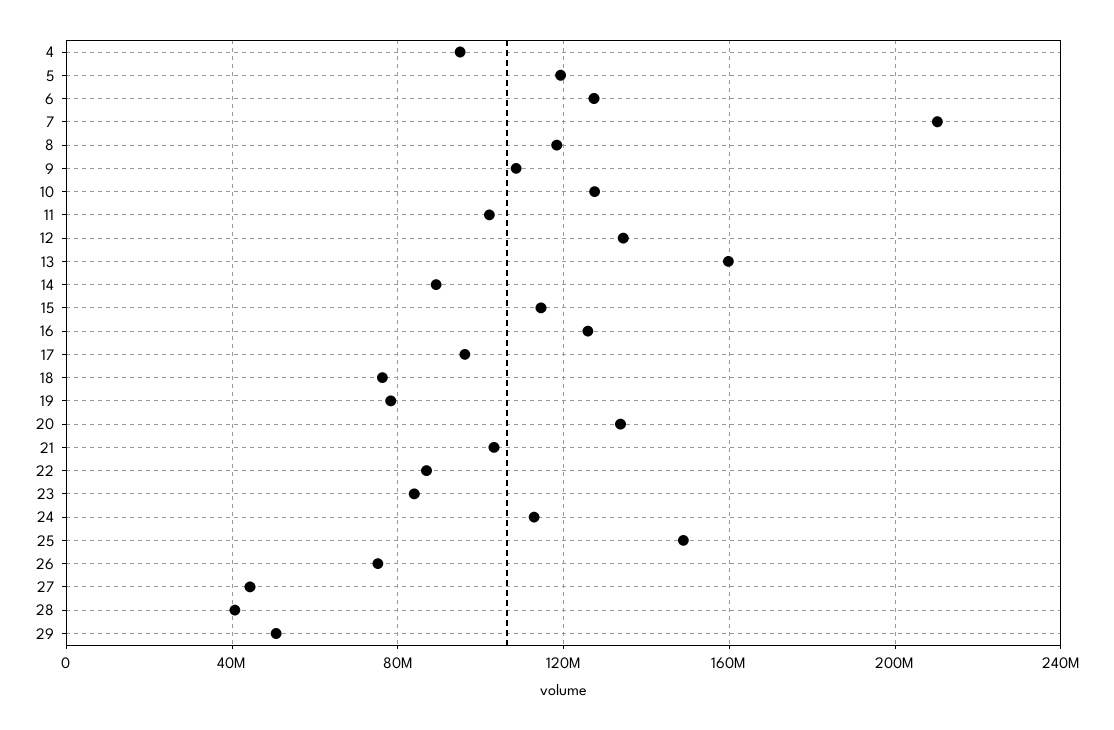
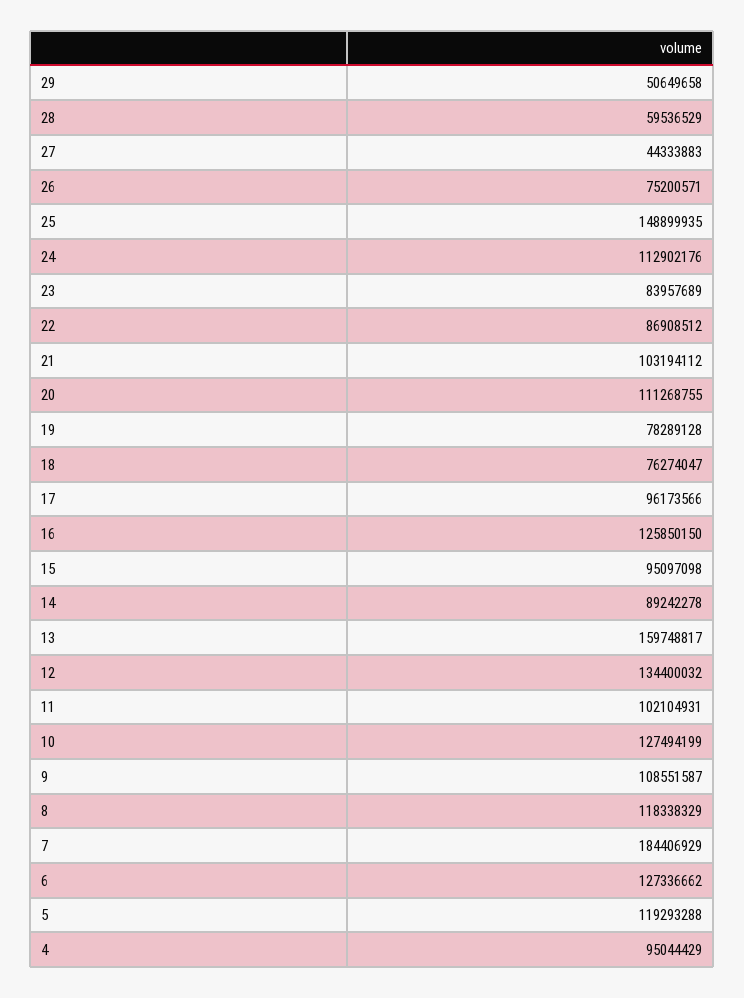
  {
    "4": 95044429,
    "5": 119293288,
    "6": 127336662,
-   "7": 210000000,
+   "7": 184406929,
    "8": 118338329,
    "9": 108551587,
    "10": 127494199,
    "11": 102104931,
    "12": 134400032,
    "13": 159748817,
    "14": 89242278,
-   "15": 115000000,
+   "15": 95097098,
    "16": 125850150,
    "17": 96173566,
    "18": 76274047,
    "19": 78289128,
-   "20": 135000000,
+   "20": 111268755,
    "21": 103194112,
    "22": 86908512,
    "23": 83957689,
    "24": 112902176,
    "25": 148899935,
    "26": 75200571,
    "27": 44333883,
-   "28": 40000000,
+   "28": 59536529,
    "29": 50649658
  }

